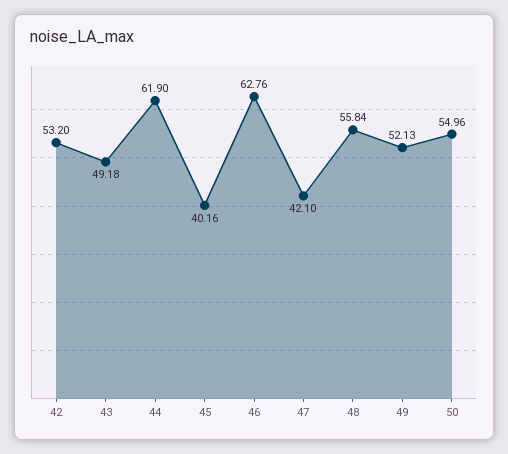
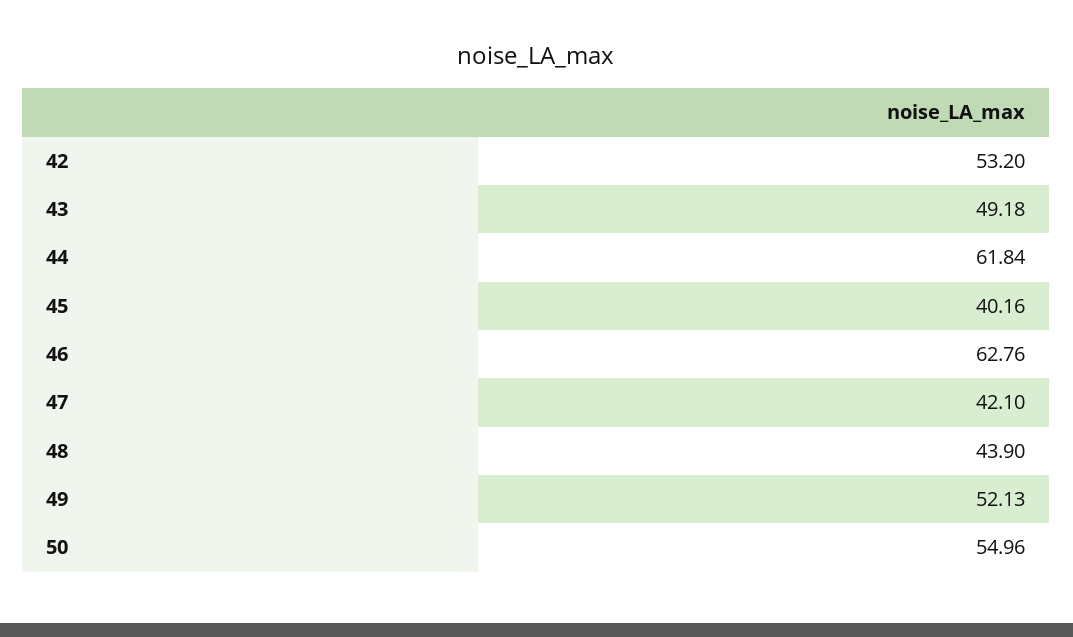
  {
    "42": 53.2,
    "43": 49.18,
-   "44": 61.9,
+   "44": 61.84,
    "45": 40.16,
    "46": 62.76,
    "47": 42.1,
-   "48": 55.84,
+   "48": 43.9,
    "49": 52.13,
    "50": 54.96
  }

